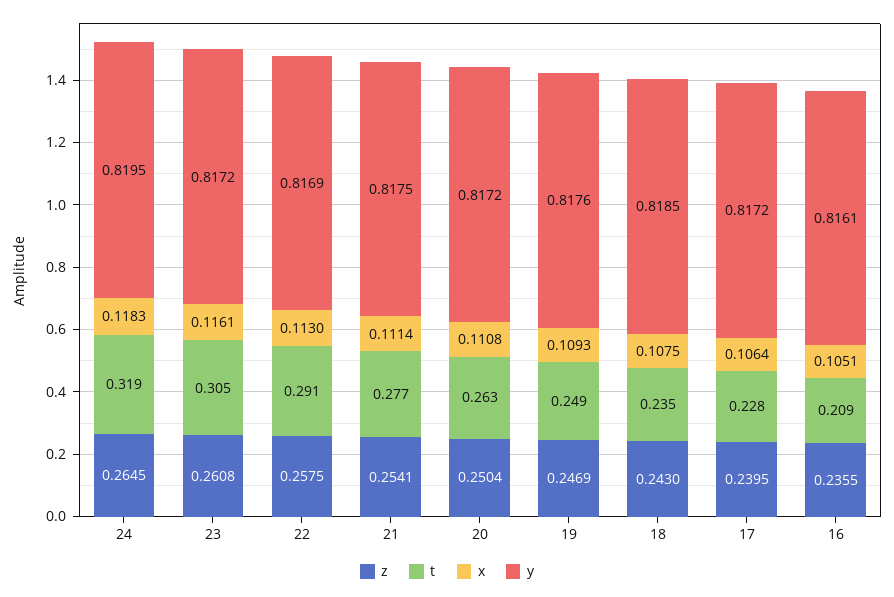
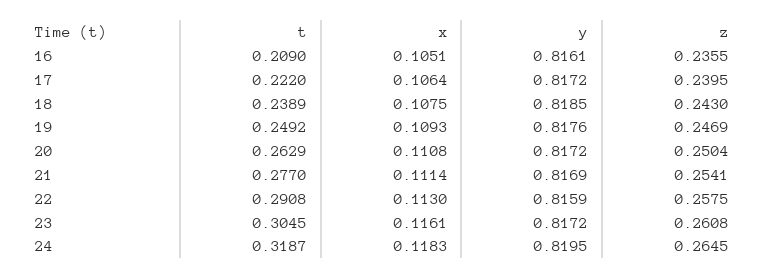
  {
    "z": {
      "24": 0.2645,
      "23": 0.2608,
      "22": 0.2575,
      "21": 0.2541,
      "20": 0.2504,
      "19": 0.2469,
      "18": 0.243,
      "17": 0.2395,
      "16": 0.2355
    },
    "t": {
      "24": 0.3187,
      "23": 0.3045,
      "22": 0.2908,
      "21": 0.277,
      "20": 0.2629,
      "19": 0.2492,
-     "18": 0.235,
+     "18": 0.2389,
-     "17": 0.228,
+     "17": 0.222,
      "16": 0.209
    },
    "x": {
      "24": 0.1183,
      "23": 0.1161,
      "22": 0.113,
      "21": 0.1114,
      "20": 0.1108,
      "19": 0.1093,
      "18": 0.1075,
      "17": 0.1064,
      "16": 0.1051
    },
    "y": {
      "24": 0.8195,
      "23": 0.8172,
-     "22": 0.8169,
+     "22": 0.8159,
-     "21": 0.8175,
+     "21": 0.8169,
      "20": 0.8172,
      "19": 0.8176,
      "18": 0.8185,
      "17": 0.8172,
      "16": 0.8161
    }
  }

